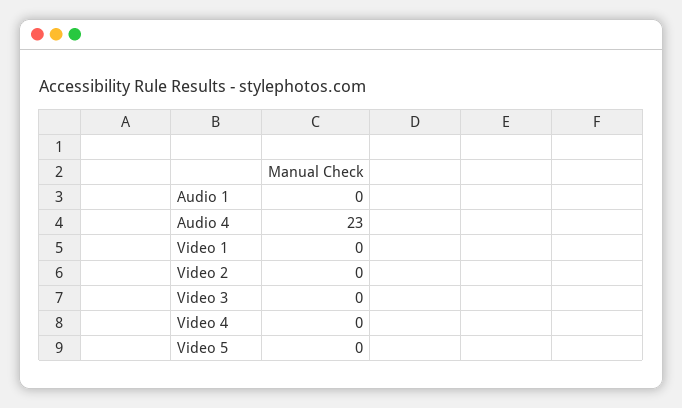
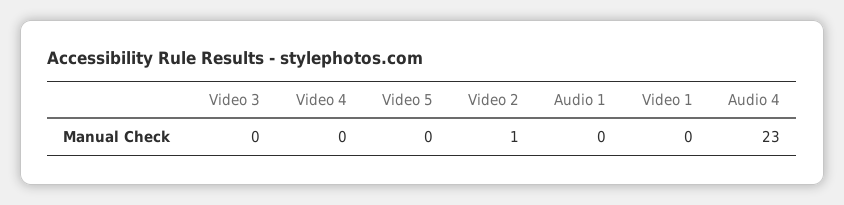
  {
    "Audio 1": 0,
    "Audio 4": 23,
    "Video 1": 0,
-   "Video 2": 0,
+   "Video 2": 1,
    "Video 3": 0,
    "Video 4": 0,
    "Video 5": 0
  }

